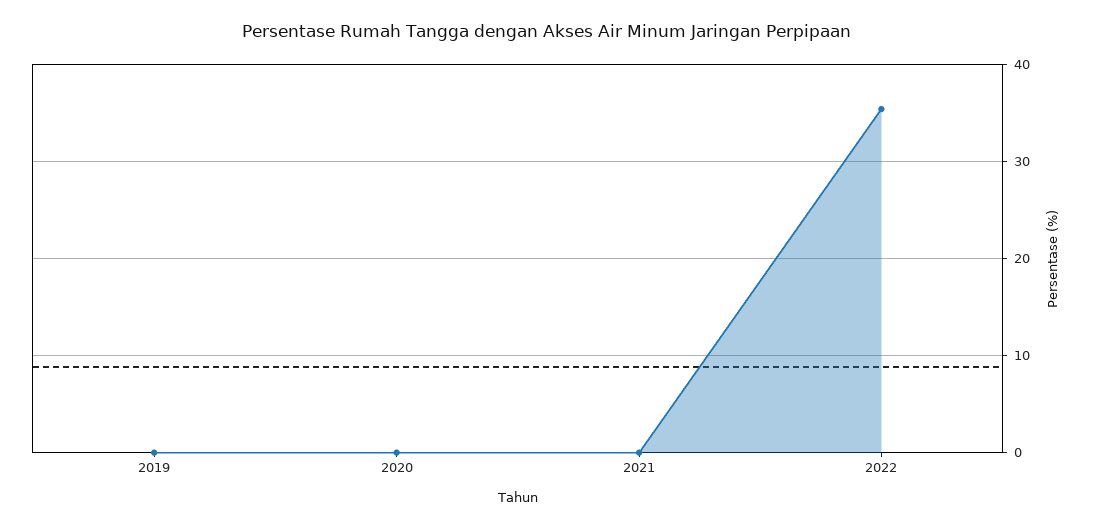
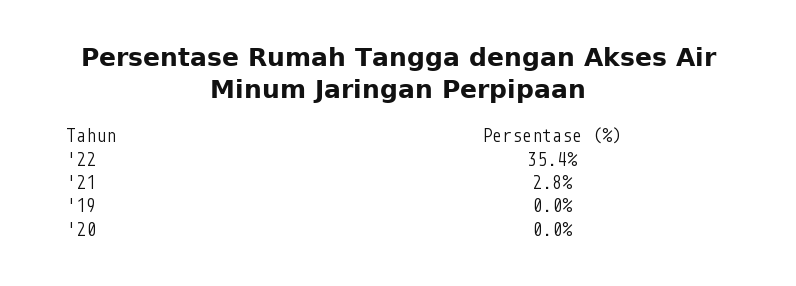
  {
    "2019": 0,
    "2020": 0,
-   "2021": 0,
+   "2021": 2.8,
    "2022": 35.4
  }

